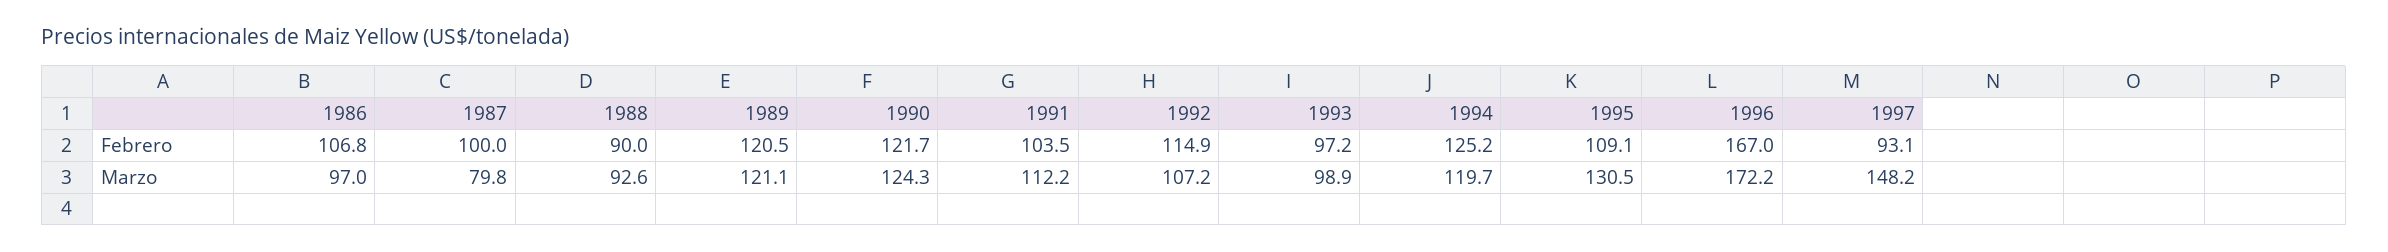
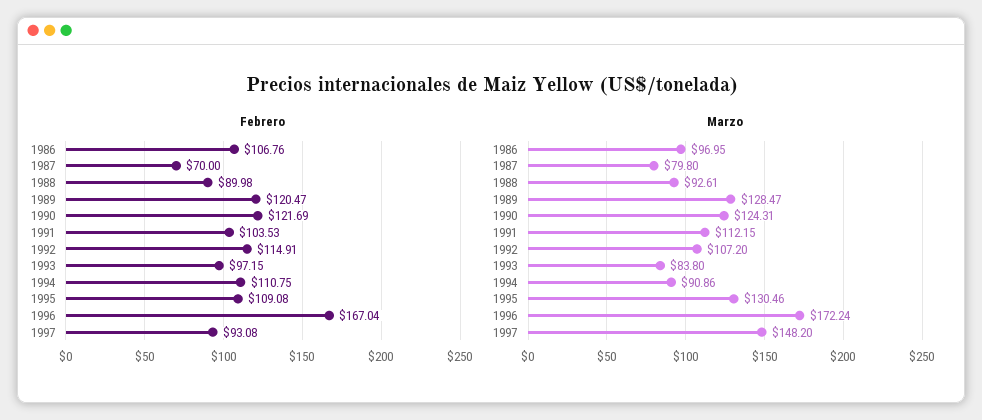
  {
    "Febrero": {
      "1986": 106.76,
-     "1987": 100,
+     "1987": 70,
      "1988": 89.98,
      "1989": 120.47,
      "1990": 121.69,
      "1991": 103.53,
      "1992": 114.91,
      "1993": 97.15,
-     "1994": 125.2,
+     "1994": 110.75,
      "1995": 109.08,
      "1996": 167.04,
      "1997": 93.08
    },
    "Marzo": {
      "1986": 96.95,
      "1987": 79.8,
      "1988": 92.61,
-     "1989": 121.1,
+     "1989": 128.47,
      "1990": 124.31,
      "1991": 112.15,
      "1992": 107.2,
-     "1993": 98.9,
+     "1993": 83.8,
-     "1994": 119.7,
+     "1994": 90.86,
      "1995": 130.46,
      "1996": 172.24,
      "1997": 148.2
    }
  }

